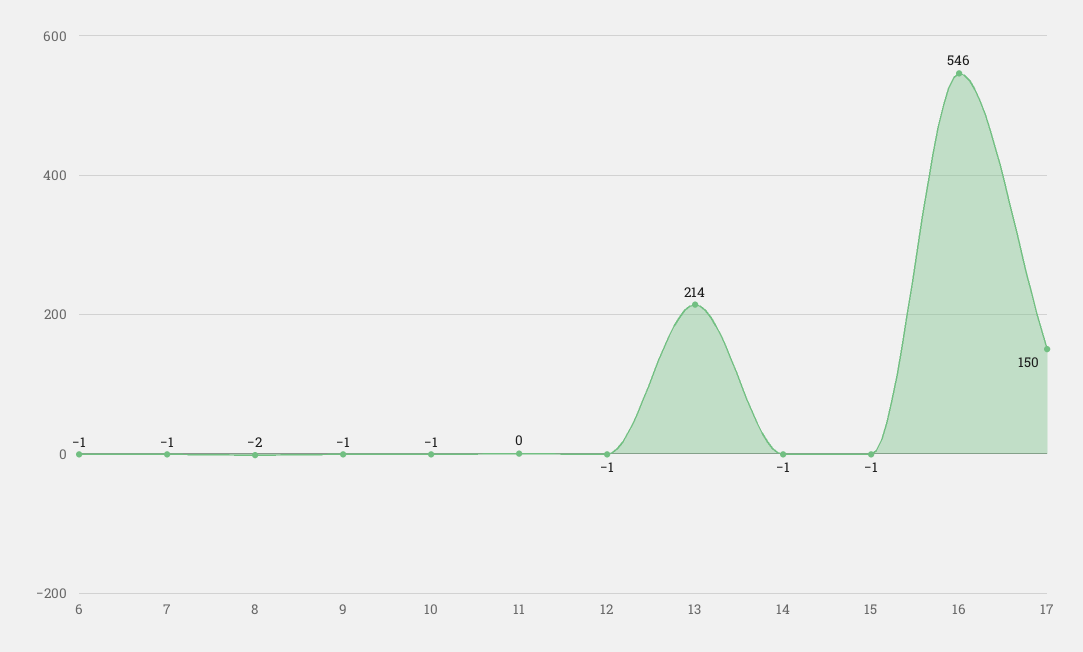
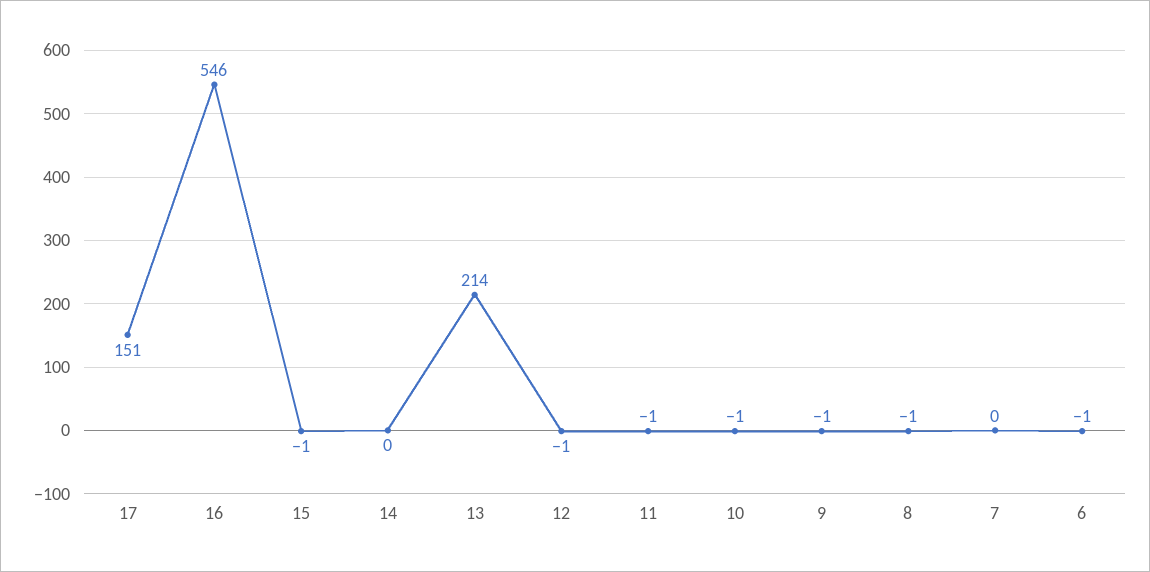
  {
    "6": -1,
-   "7": -1,
+   "7": 0,
-   "8": -2,
+   "8": -1,
    "9": -1,
    "10": -1,
-   "11": 0,
+   "11": -1,
    "12": -1,
    "13": 214,
-   "14": -1,
+   "14": 0,
    "15": -1,
    "16": 546,
-   "17": 150
+   "17": 151
  }

